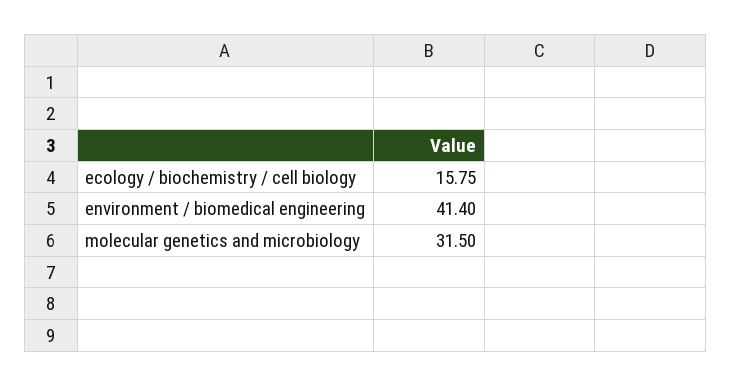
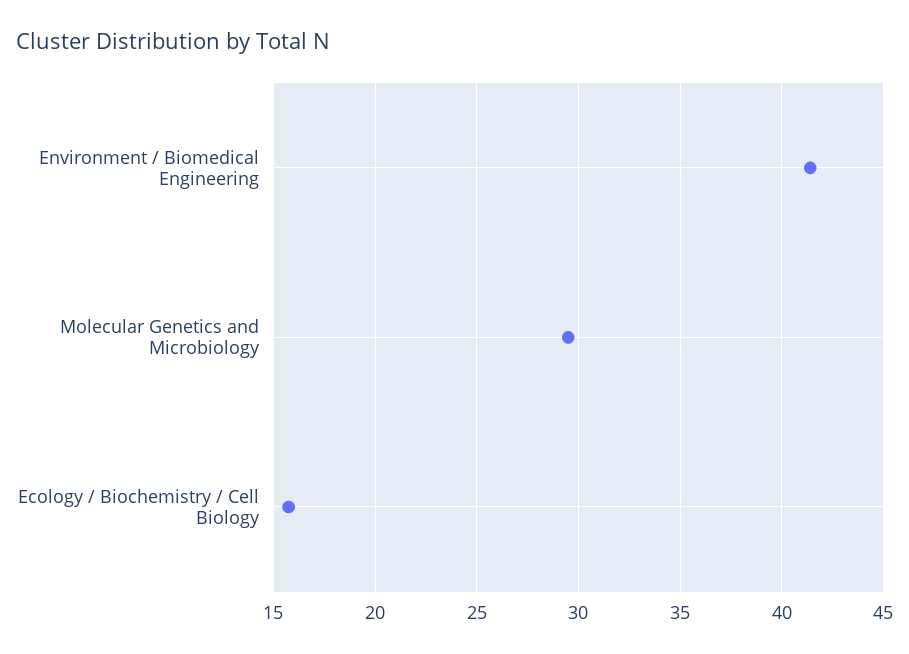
  {
    "ecology / biochemistry / cell biology": 15.75,
    "environment / biomedical engineering": 41.4,
-   "molecular genetics and microbiology": 31.5
+   "molecular genetics and microbiology": 29.5
  }

